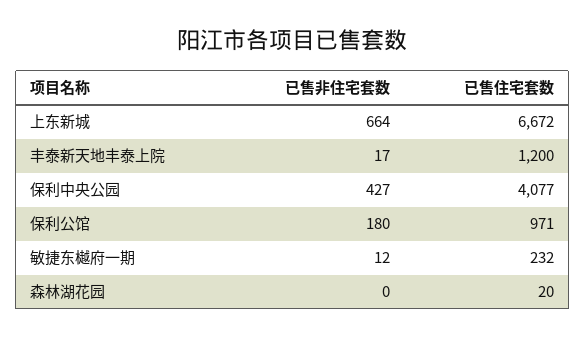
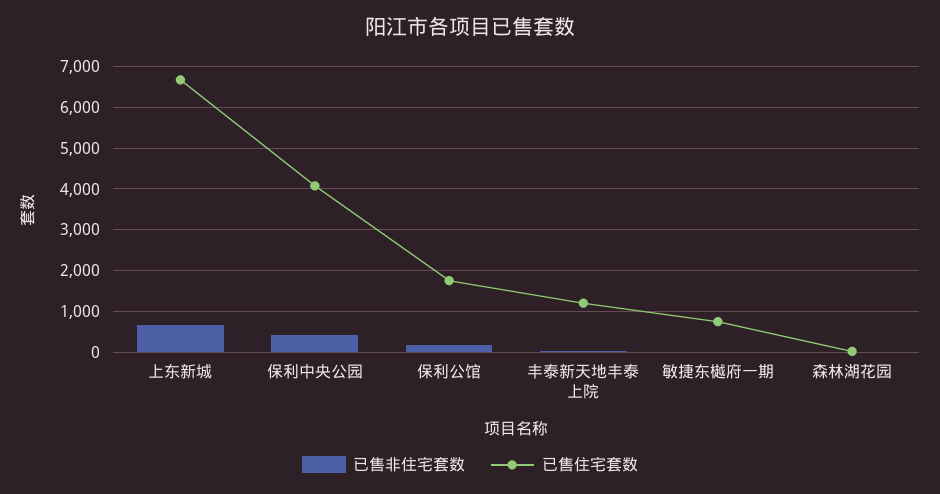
  {
    "已售非住宅套数": {
      "上东新城": 664,
      "丰泰新天地丰泰上院": 17,
      "保利中央公园": 427,
      "保利公馆": 180,
      "敏捷东樾府一期": 12,
      "森林湖花园": 0
    },
    "已售住宅套数": {
      "上东新城": 6672,
      "丰泰新天地丰泰上院": 1200,
      "保利中央公园": 4077,
-     "保利公馆": 971,
+     "保利公馆": 1800,
-     "敏捷东樾府一期": 232,
+     "敏捷东樾府一期": 800,
      "森林湖花园": 20
    }
  }

